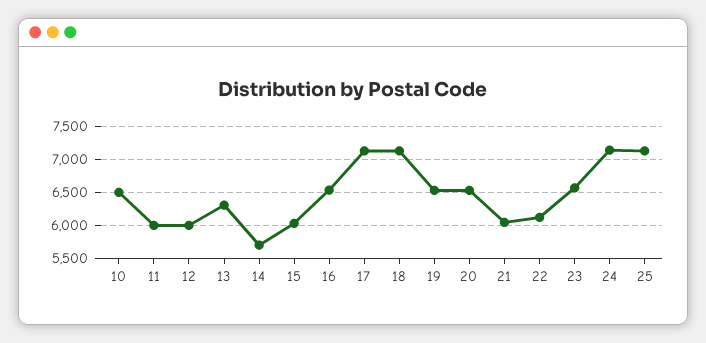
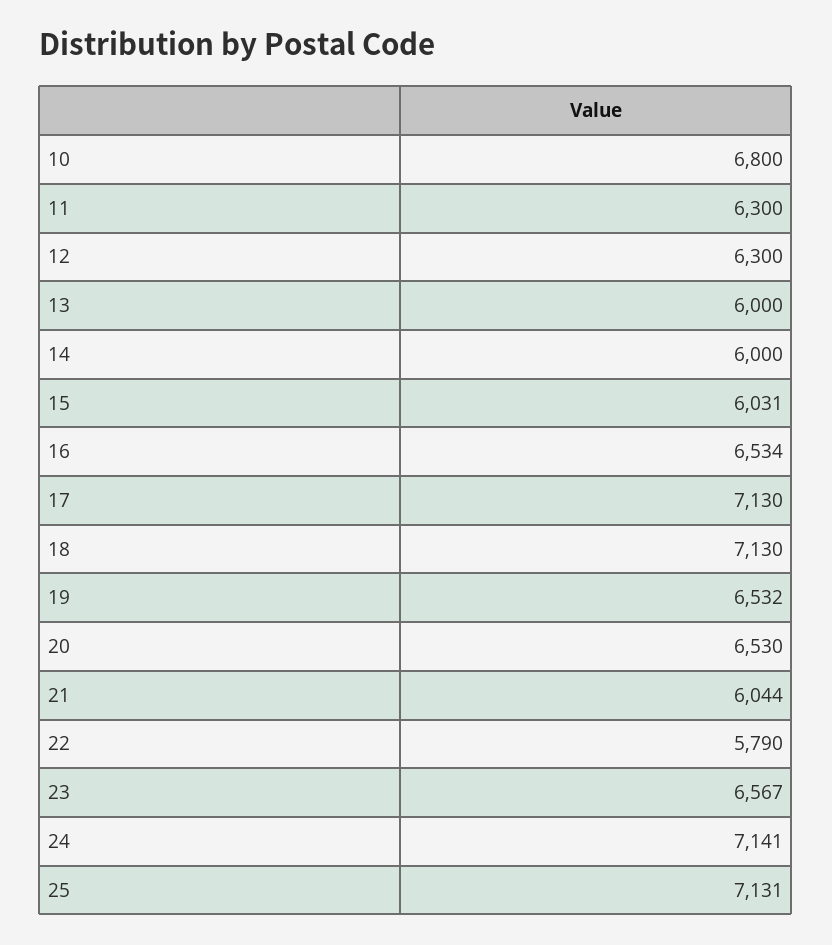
  {
-   "10": 6500,
+   "10": 6800,
-   "11": 6000,
+   "11": 6300,
-   "12": 6000,
+   "12": 6300,
-   "13": 6300,
+   "13": 6000,
-   "14": 5700,
+   "14": 6000,
    "15": 6031,
    "16": 6534,
    "17": 7130,
    "18": 7130,
    "19": 6532,
    "20": 6530,
    "21": 6044,
-   "22": 6100,
+   "22": 5790,
    "23": 6567,
    "24": 7141,
    "25": 7131
  }

